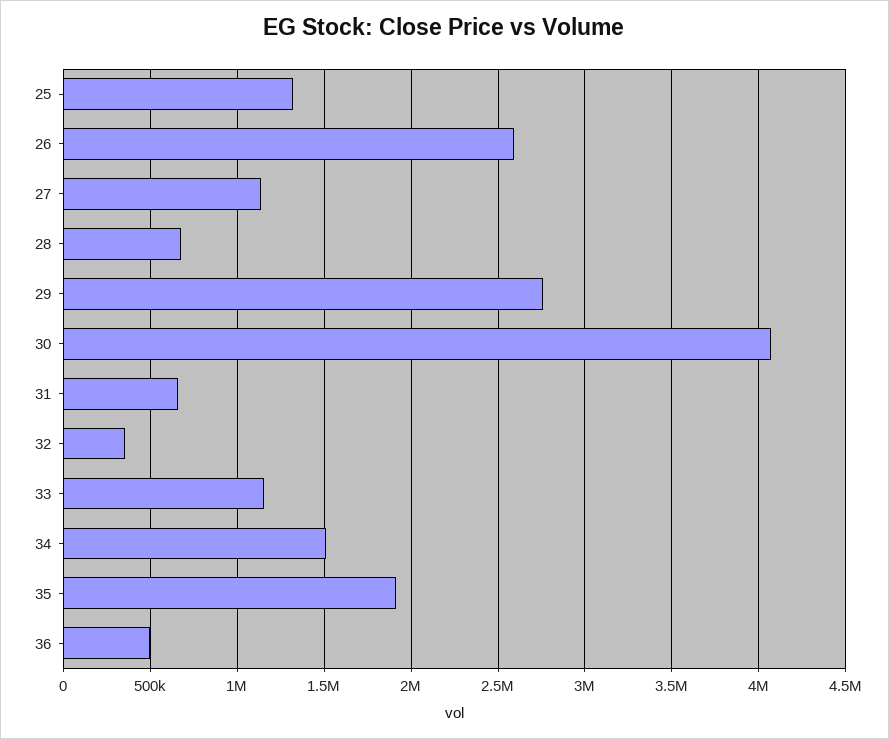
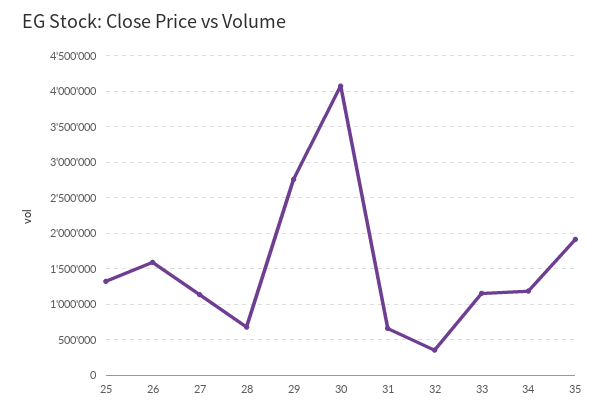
  {
    "25": 1300000,
-   "26": 2600000,
+   "26": 1600000,
    "27": 1150000,
    "28": 700000,
    "29": 2750000,
    "30": 4050000,
    "31": 650000,
    "32": 350000,
    "33": 1150000,
-   "34": 1500000,
+   "34": 1200000,
-   "35": 1900000,
+   "35": 1900000
-   "36": 500000
  }

